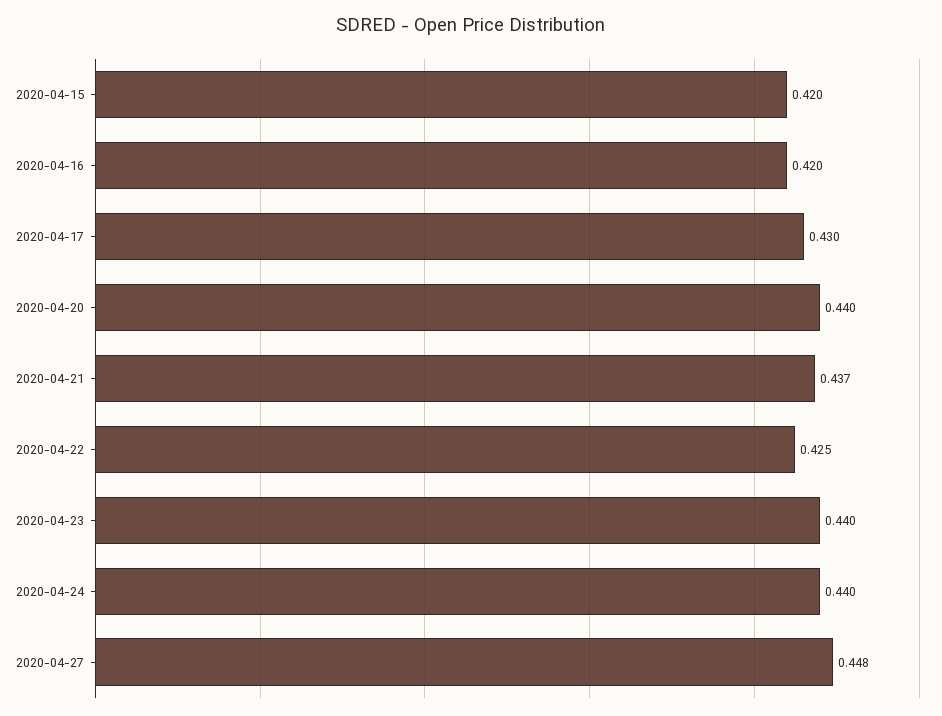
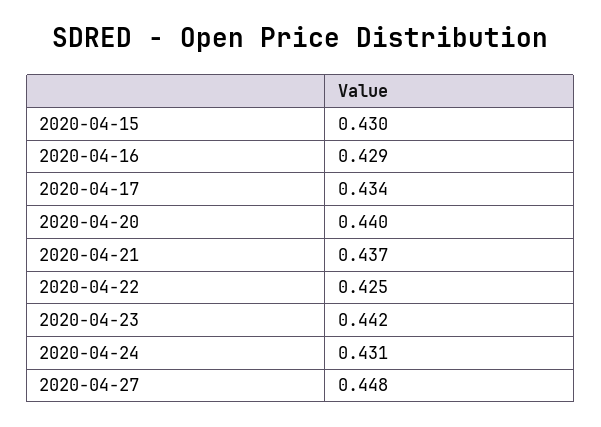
  {
-   "2020-04-15": 0.42,
+   "2020-04-15": 0.43,
-   "2020-04-16": 0.42,
+   "2020-04-16": 0.429,
-   "2020-04-17": 0.43,
+   "2020-04-17": 0.434,
    "2020-04-20": 0.44,
    "2020-04-21": 0.437,
    "2020-04-22": 0.425,
-   "2020-04-23": 0.44,
+   "2020-04-23": 0.442,
-   "2020-04-24": 0.44,
+   "2020-04-24": 0.431,
    "2020-04-27": 0.448
  }

